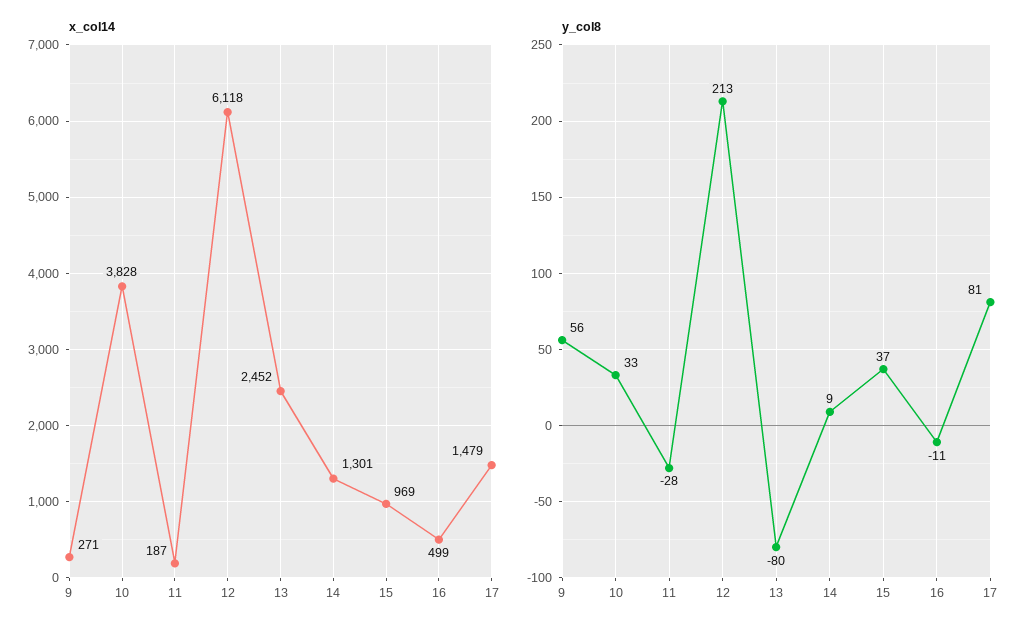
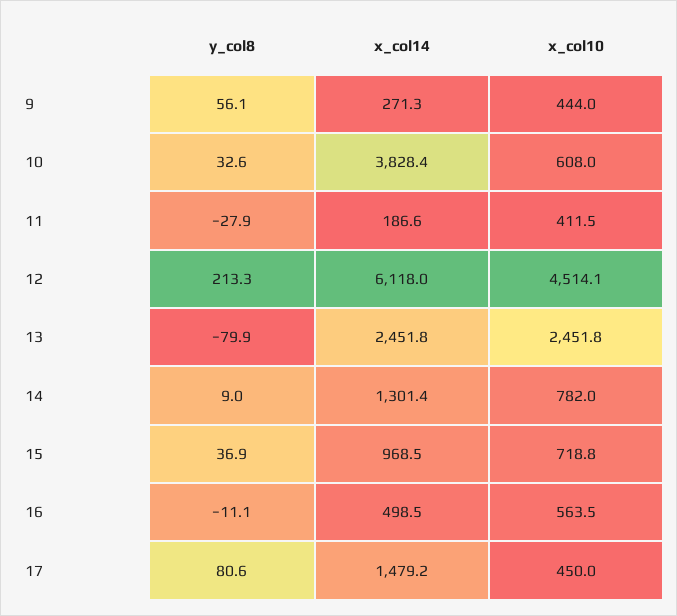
  {
    "x_col14": {
      "9": 271.3,
      "10": 3828.4,
      "11": 186.6,
      "12": 6118,
      "13": 2451.8,
      "14": 1301.4,
      "15": 968.5,
      "16": 498.5,
      "17": 1479.2
    },
    "y_col8": {
      "9": 56.1,
      "10": 32.6,
      "11": -27.9,
      "12": 213.3,
      "13": -79.9,
      "14": 9,
      "15": 36.9,
      "16": -11.1,
      "17": 80.6
-   }
+   },
+   "x_col10": {
+     "9": 444,
+     "10": 608,
+     "11": 411.5,
+     "12": 4514.1,
+     "13": 2451.8,
+     "14": 782,
+     "15": 718.8,
+     "16": 563.5,
+     "17": 450
+   }
  }

